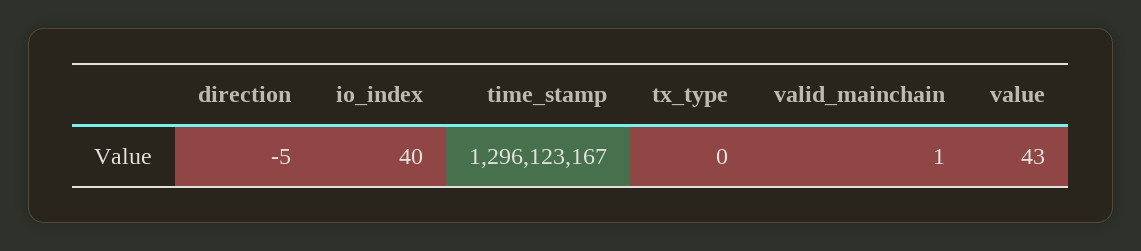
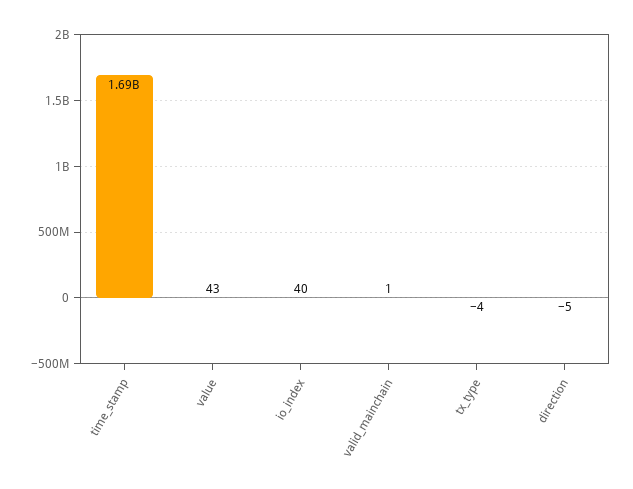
  {
    "direction": -5,
    "io_index": 40,
-   "time_stamp": 1296123167,
+   "time_stamp": 1690000000,
-   "tx_type": 0,
+   "tx_type": -4,
    "valid_mainchain": 1,
    "value": 43
  }

